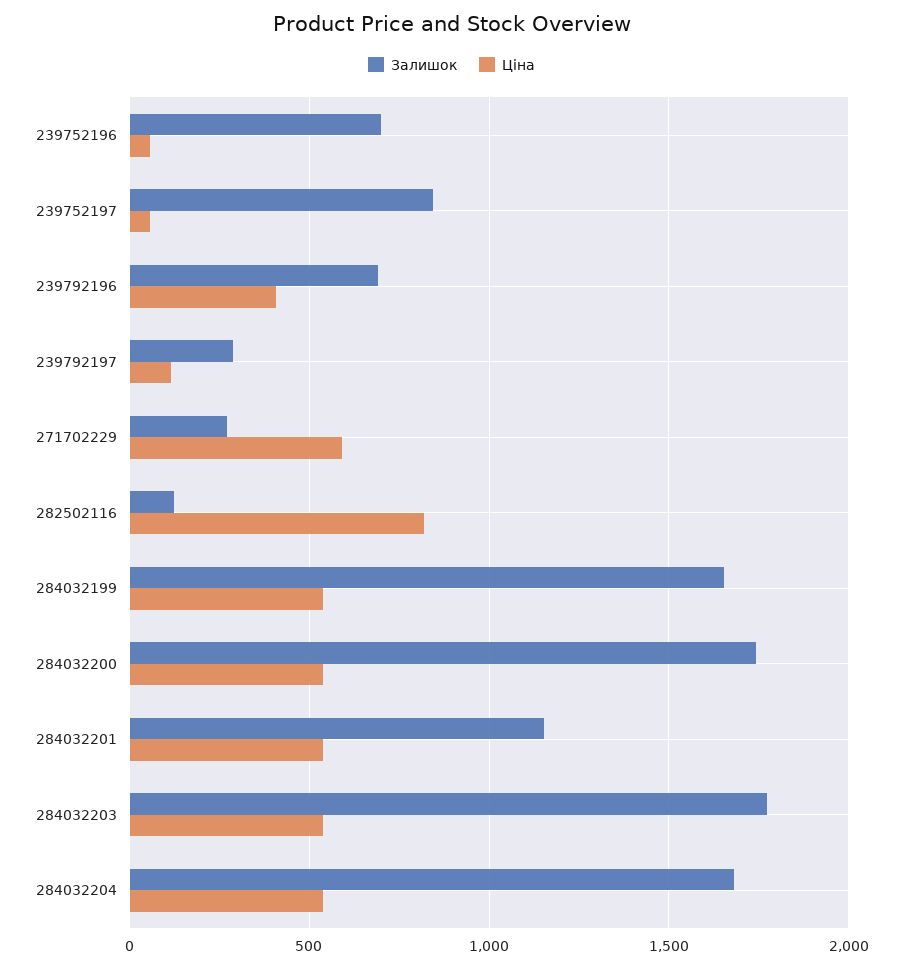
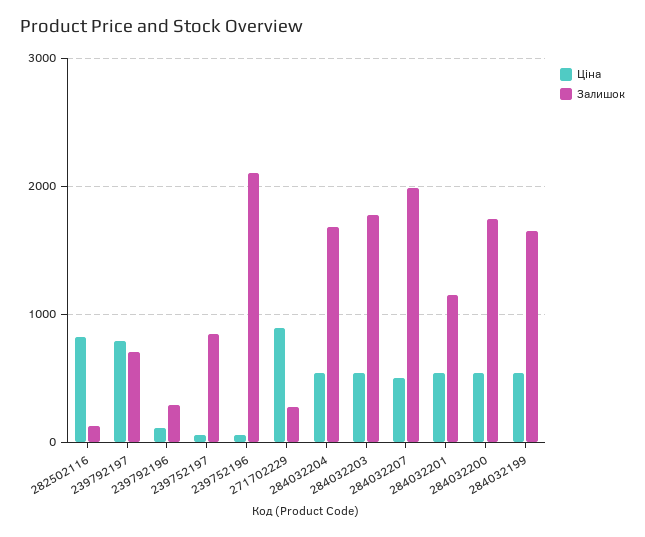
  {
    "Залишок": {
-     "239752196": 700,
+     "239752196": 2100,
      "239752197": 850,
-     "239792196": 700,
+     "239792196": 300,
-     "239792197": 300,
+     "239792197": 700,
      "271702229": 250,
      "282502116": 150,
      "284032199": 1650,
      "284032200": 1750,
      "284032201": 1150,
      "284032203": 1750,
-     "284032204": 1700
+     "284032204": 1700,
+     "284032207": 2000
    },
    "Ціна": {
      "239752196": 50,
      "239752197": 50,
-     "239792196": 400,
+     "239792196": 100,
-     "239792197": 100,
+     "239792197": 800,
-     "271702229": 600,
+     "271702229": 900,
      "282502116": 800,
      "284032199": 550,
      "284032200": 550,
      "284032201": 550,
      "284032203": 550,
-     "284032204": 550
+     "284032204": 550,
+     "284032207": 500
    }
  }

